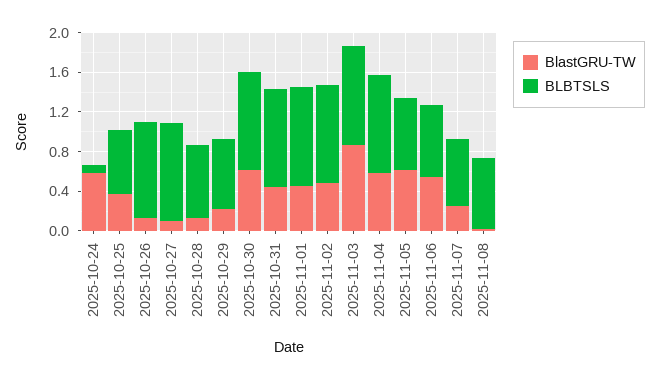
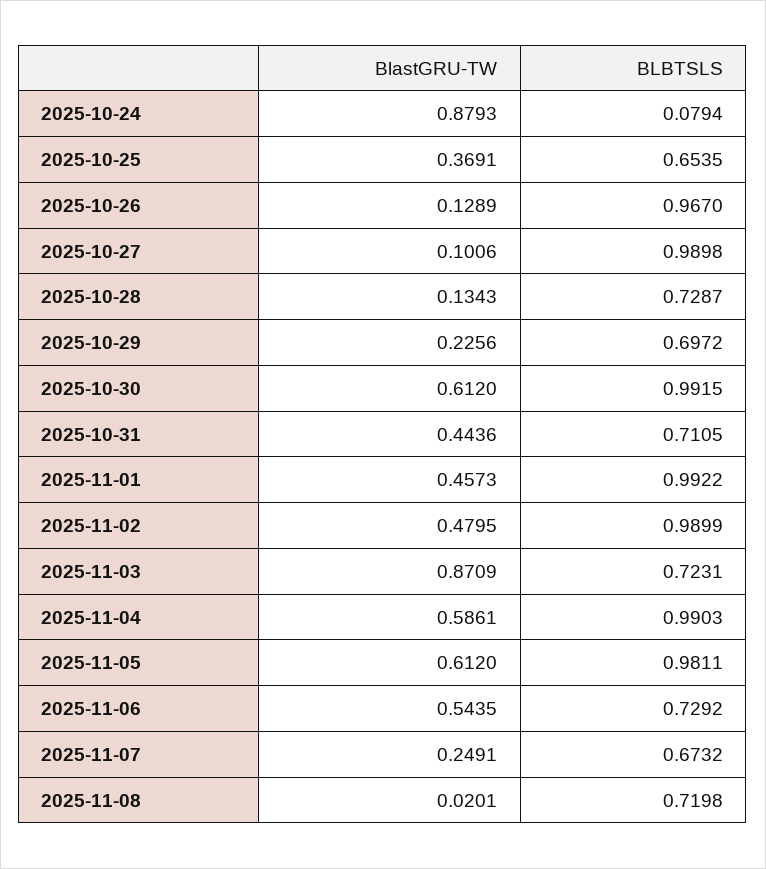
  {
    "BlastGRU-TW": {
-     "2025-10-24": 0.6,
+     "2025-10-24": 0.8793,
      "2025-10-25": 0.3691,
      "2025-10-26": 0.1289,
      "2025-10-27": 0.1006,
      "2025-10-28": 0.1343,
      "2025-10-29": 0.2256,
      "2025-10-30": 0.612,
      "2025-10-31": 0.4436,
      "2025-11-01": 0.4573,
      "2025-11-02": 0.4795,
      "2025-11-03": 0.8709,
      "2025-11-04": 0.5861,
      "2025-11-05": 0.612,
      "2025-11-06": 0.5435,
      "2025-11-07": 0.2491,
      "2025-11-08": 0.0201
    },
    "BLBTSLS": {
      "2025-10-24": 0.0794,
      "2025-10-25": 0.6535,
      "2025-10-26": 0.967,
      "2025-10-27": 0.9898,
      "2025-10-28": 0.7287,
      "2025-10-29": 0.6972,
      "2025-10-30": 0.9915,
-     "2025-10-31": 1,
+     "2025-10-31": 0.7105,
      "2025-11-01": 0.9922,
      "2025-11-02": 0.9899,
-     "2025-11-03": 1,
+     "2025-11-03": 0.7231,
      "2025-11-04": 0.9903,
-     "2025-11-05": 0.7,
+     "2025-11-05": 0.9811,
      "2025-11-06": 0.7292,
      "2025-11-07": 0.6732,
      "2025-11-08": 0.7198
    }
  }

